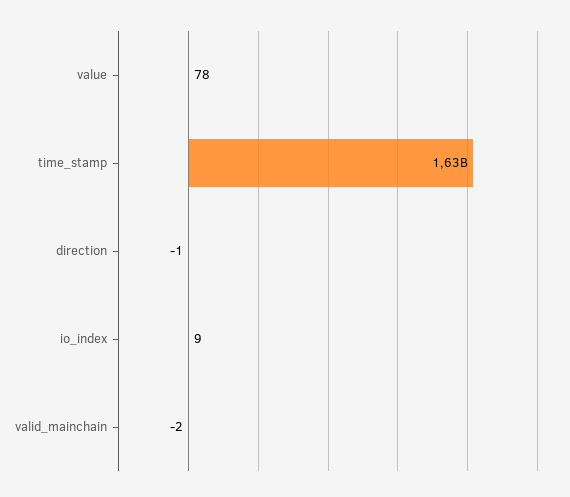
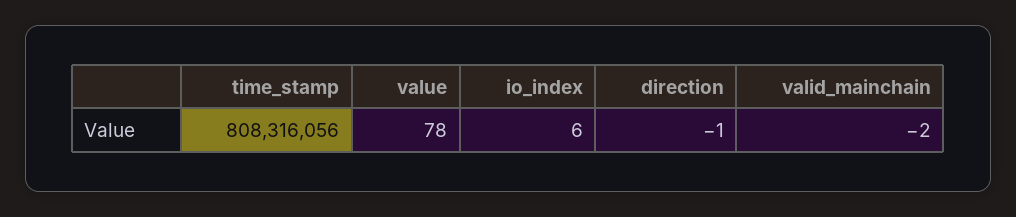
  {
    "value": 78,
-   "time_stamp": 1630000000,
+   "time_stamp": 808316056,
    "direction": -1,
-   "io_index": 9,
+   "io_index": 6,
    "valid_mainchain": -2
  }

